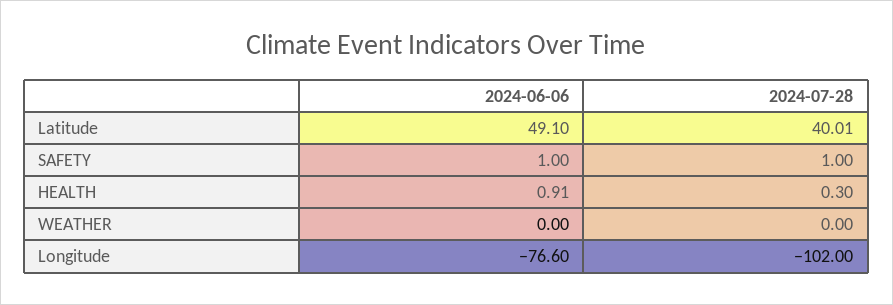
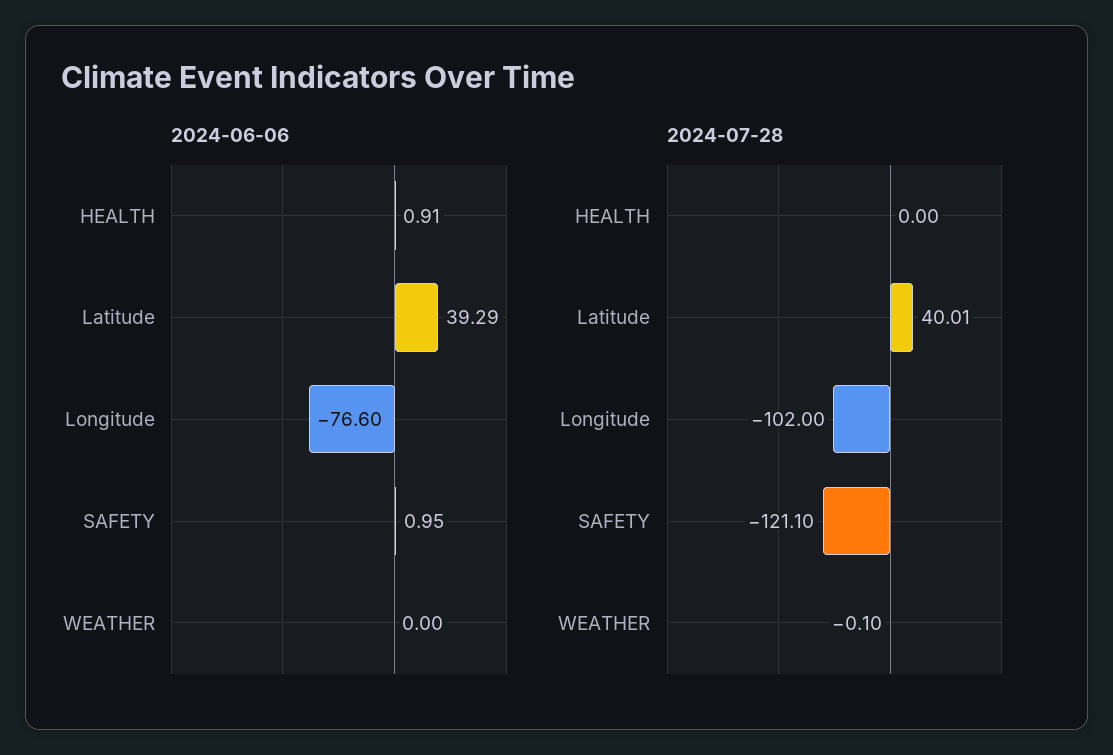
  {
    "2024-06-06": {
-     "Latitude": 49.1,
+     "Latitude": 39.29,
-     "SAFETY": 1,
+     "SAFETY": 0.95,
      "HEALTH": 0.91,
      "WEATHER": 0,
      "Longitude": -76.6
    },
    "2024-07-28": {
      "Latitude": 40.01,
-     "SAFETY": 1,
+     "SAFETY": -121.1,
-     "HEALTH": 0.3,
+     "HEALTH": 0,
-     "WEATHER": 0,
+     "WEATHER": -0.1,
      "Longitude": -102
    }
  }

